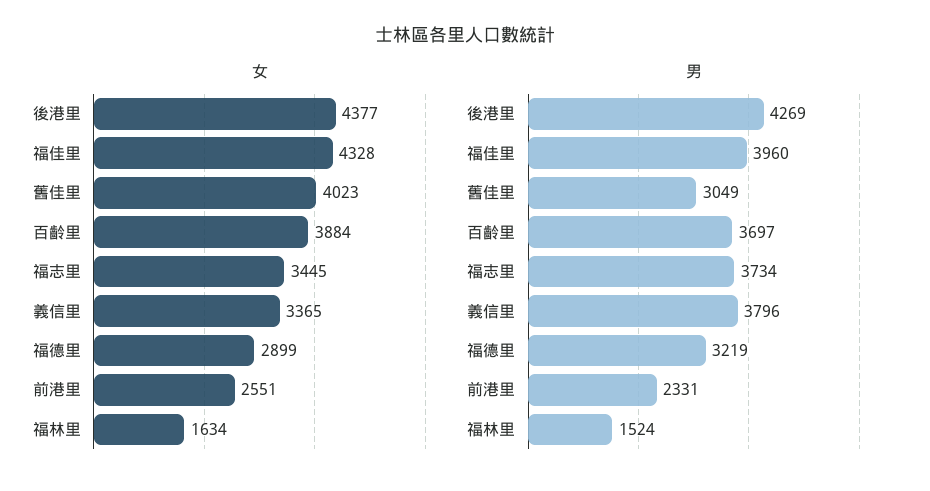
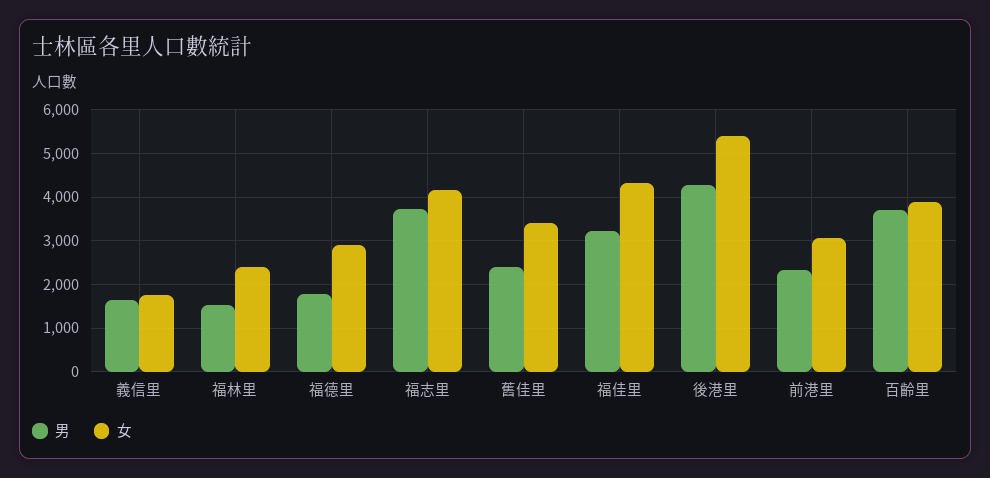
  {
    "女": {
-     "後港里": 4377,
+     "後港里": 5400,
      "福佳里": 4328,
-     "舊佳里": 4023,
+     "舊佳里": 3400,
      "百齡里": 3884,
-     "福志里": 3445,
+     "福志里": 4200,
-     "義信里": 3365,
+     "義信里": 1800,
      "福德里": 2899,
-     "前港里": 2551,
+     "前港里": 3000,
-     "福林里": 1634
+     "福林里": 2400
    },
    "男": {
      "後港里": 4269,
-     "福佳里": 3960,
+     "福佳里": 3200,
-     "舊佳里": 3049,
+     "舊佳里": 2400,
      "百齡里": 3697,
      "福志里": 3734,
-     "義信里": 3796,
+     "義信里": 1600,
-     "福德里": 3219,
+     "福德里": 1800,
      "前港里": 2331,
      "福林里": 1524
    }
  }

